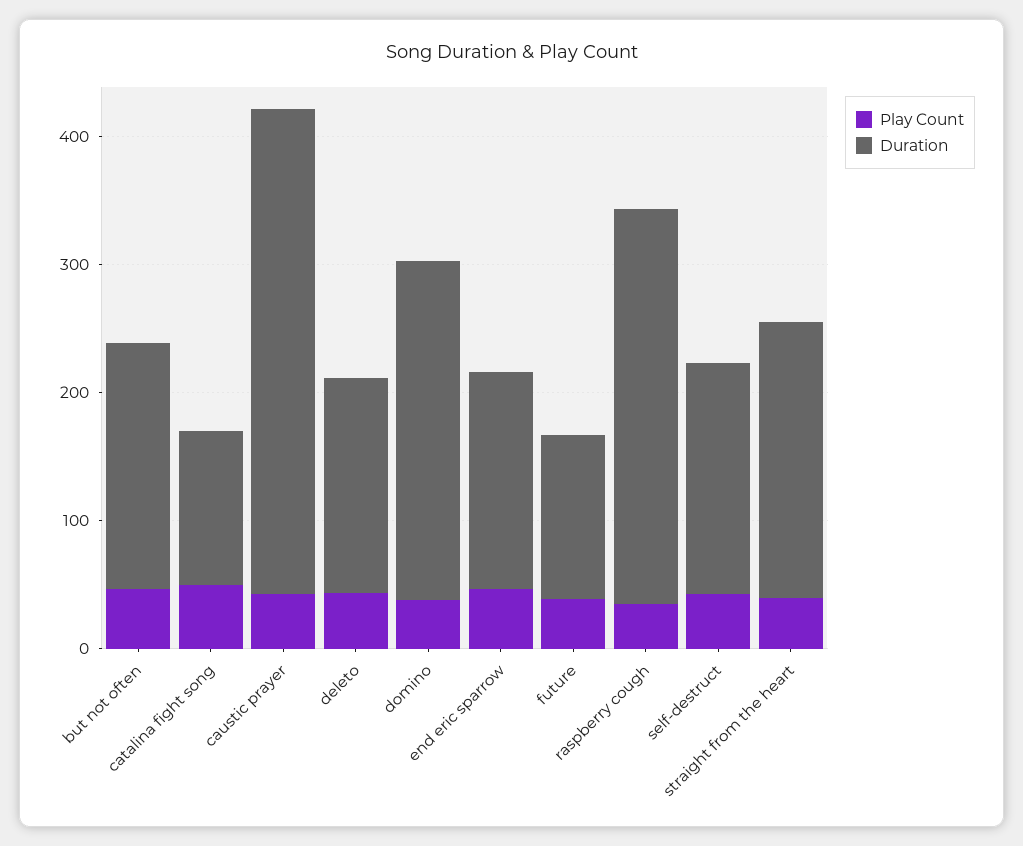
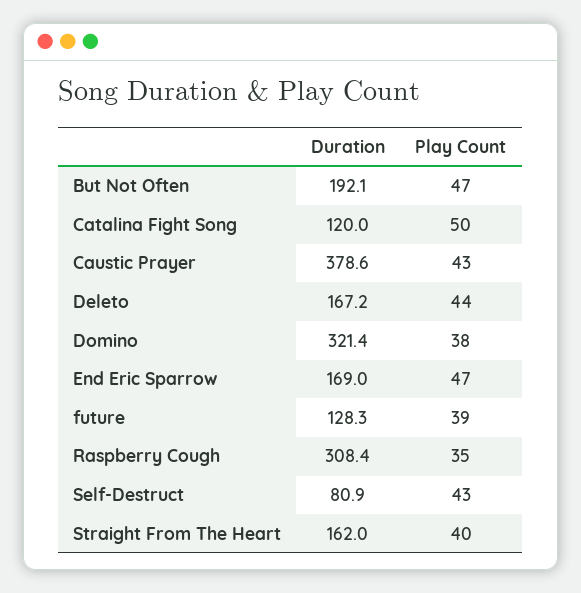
  {
    "Play Count": {
      "but not often": 47,
      "catalina fight song": 50,
      "caustic prayer": 43,
      "deleto": 44,
      "domino": 38,
      "end eric sparrow": 47,
      "future": 39,
      "raspberry cough": 35,
      "self-destruct": 43,
      "straight from the heart": 40
    },
    "Duration": {
      "but not often": 192.1,
      "catalina fight song": 120,
      "caustic prayer": 378.6,
      "deleto": 167.2,
-     "domino": 260,
+     "domino": 321.4,
      "end eric sparrow": 169,
      "future": 128.3,
      "raspberry cough": 308.4,
-     "self-destruct": 180,
+     "self-destruct": 80.9,
-     "straight from the heart": 220
+     "straight from the heart": 162
    }
  }

